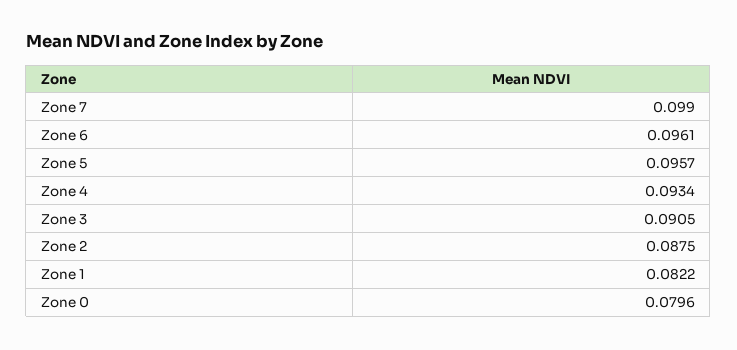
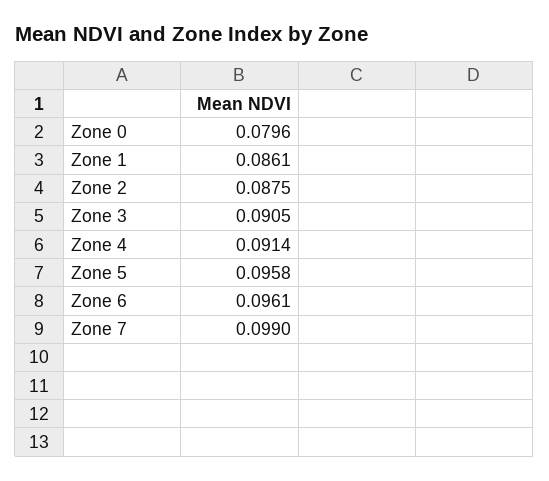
  {
    "Zone 7": 0.099,
    "Zone 6": 0.0961,
-   "Zone 5": 0.0957,
+   "Zone 5": 0.0958,
-   "Zone 4": 0.0934,
+   "Zone 4": 0.0914,
    "Zone 3": 0.0905,
    "Zone 2": 0.0875,
-   "Zone 1": 0.0822,
+   "Zone 1": 0.0861,
    "Zone 0": 0.0796
  }

